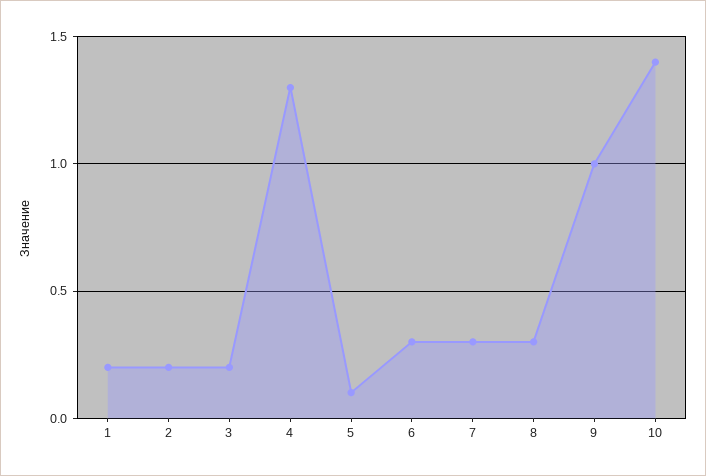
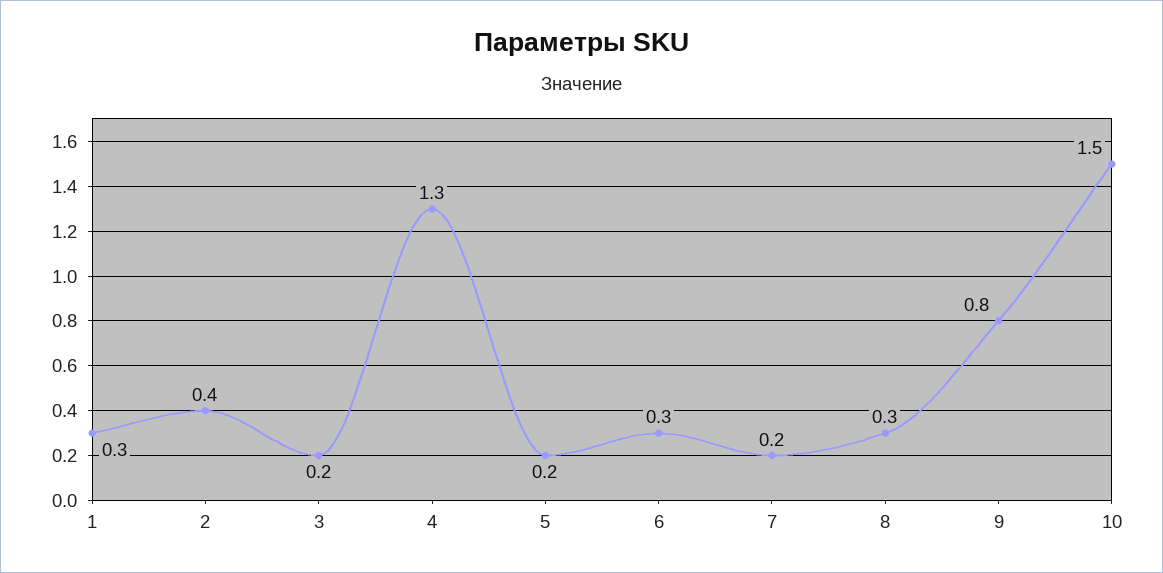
  {
-   "1": 0.2,
+   "1": 0.3,
-   "2": 0.2,
+   "2": 0.4,
    "3": 0.2,
    "4": 1.3,
-   "5": 0.1,
+   "5": 0.2,
    "6": 0.3,
-   "7": 0.3,
+   "7": 0.2,
    "8": 0.3,
-   "9": 1,
+   "9": 0.8,
-   "10": 1.4
+   "10": 1.5
  }

